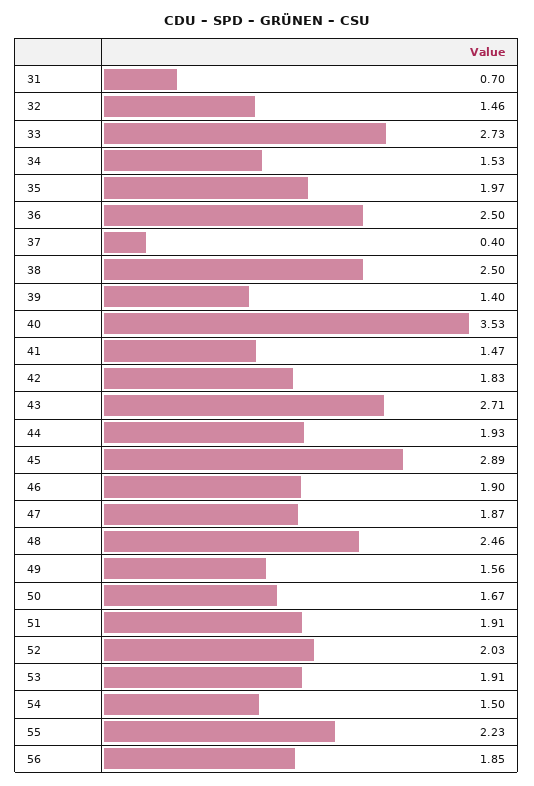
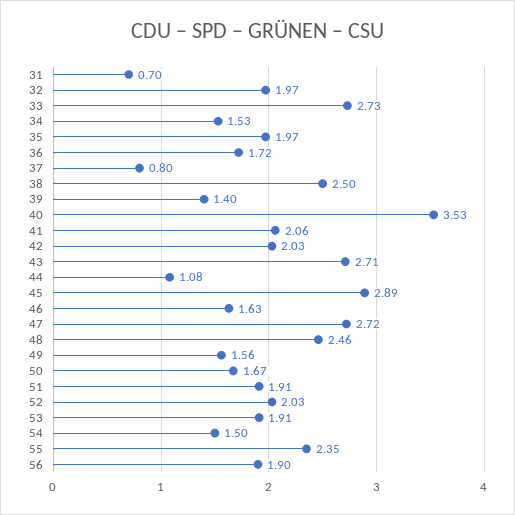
  {
    "31": 0.7,
-   "32": 1.46,
+   "32": 1.97,
    "33": 2.73,
    "34": 1.53,
    "35": 1.97,
-   "36": 2.5,
+   "36": 1.72,
-   "37": 0.4,
+   "37": 0.8,
    "38": 2.5,
    "39": 1.4,
    "40": 3.53,
-   "41": 1.47,
+   "41": 2.06,
-   "42": 1.83,
+   "42": 2.03,
    "43": 2.71,
-   "44": 1.93,
+   "44": 1.08,
    "45": 2.89,
-   "46": 1.9,
+   "46": 1.63,
-   "47": 1.87,
+   "47": 2.72,
    "48": 2.46,
    "49": 1.56,
    "50": 1.67,
    "51": 1.91,
    "52": 2.03,
    "53": 1.91,
    "54": 1.5,
-   "55": 2.23,
+   "55": 2.35,
-   "56": 1.85
+   "56": 1.9
  }

